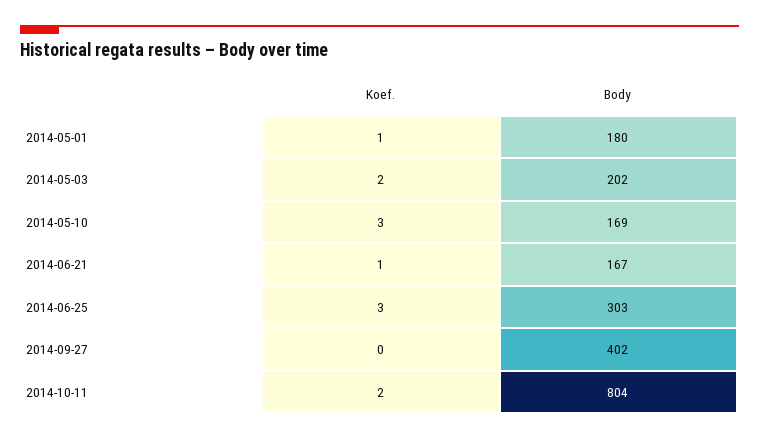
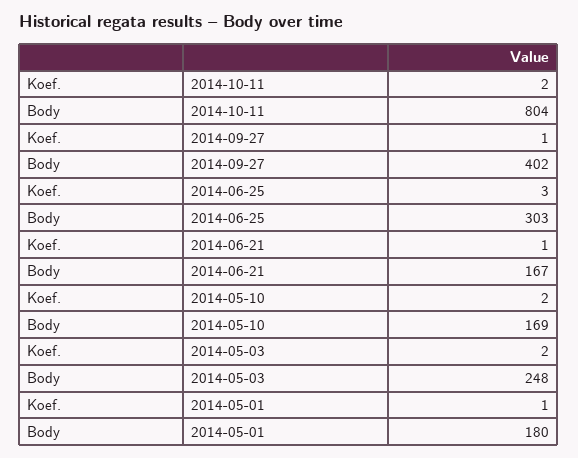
  {
    "Koef.": {
      "2014-05-01": 1,
      "2014-05-03": 2,
-     "2014-05-10": 3,
+     "2014-05-10": 2,
      "2014-06-21": 1,
      "2014-06-25": 3,
-     "2014-09-27": 0,
+     "2014-09-27": 1,
      "2014-10-11": 2
    },
    "Body": {
      "2014-05-01": 180,
-     "2014-05-03": 202,
+     "2014-05-03": 248,
      "2014-05-10": 169,
      "2014-06-21": 167,
      "2014-06-25": 303,
      "2014-09-27": 402,
      "2014-10-11": 804
    }
  }

